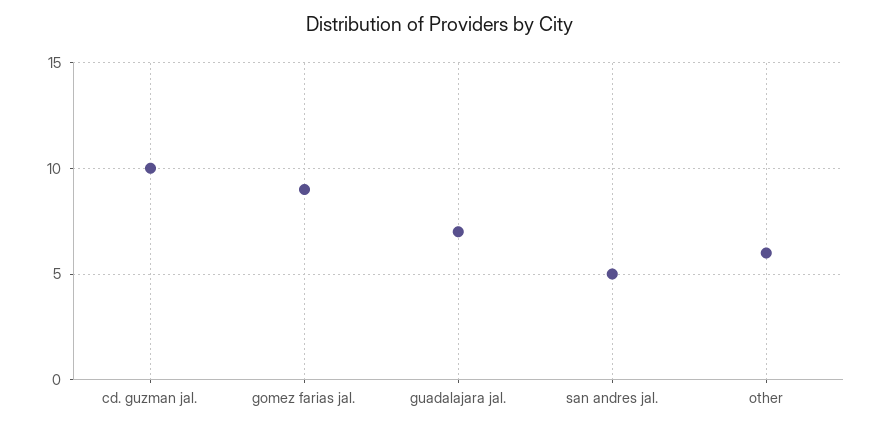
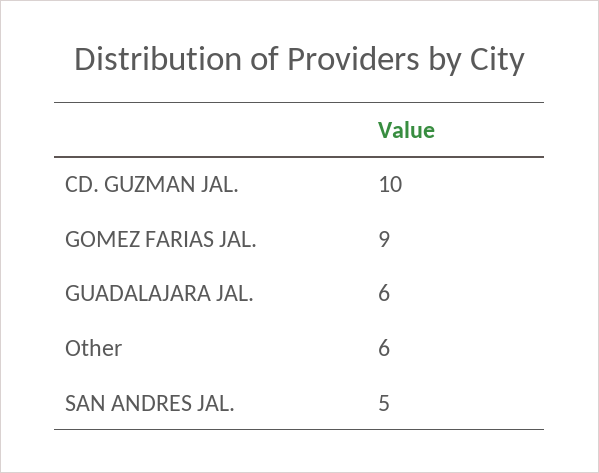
  {
    "cd. guzman jal.": 10,
    "gomez farias jal.": 9,
-   "guadalajara jal.": 7,
+   "guadalajara jal.": 6,
    "san andres jal.": 5,
    "other": 6
  }

